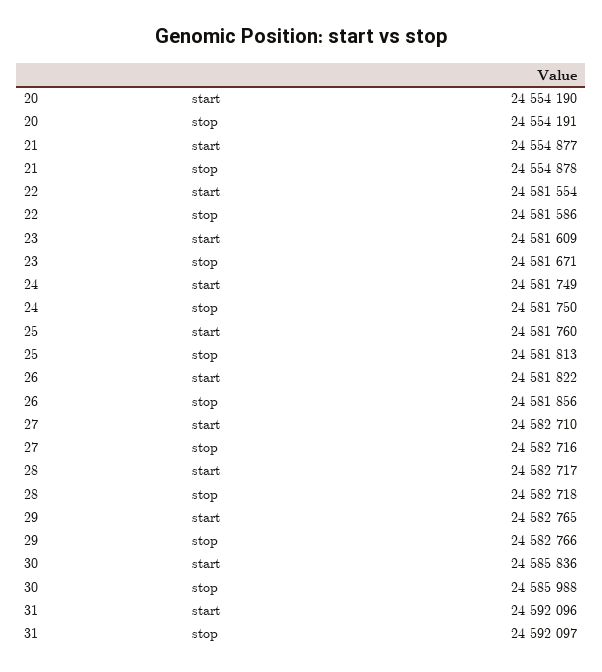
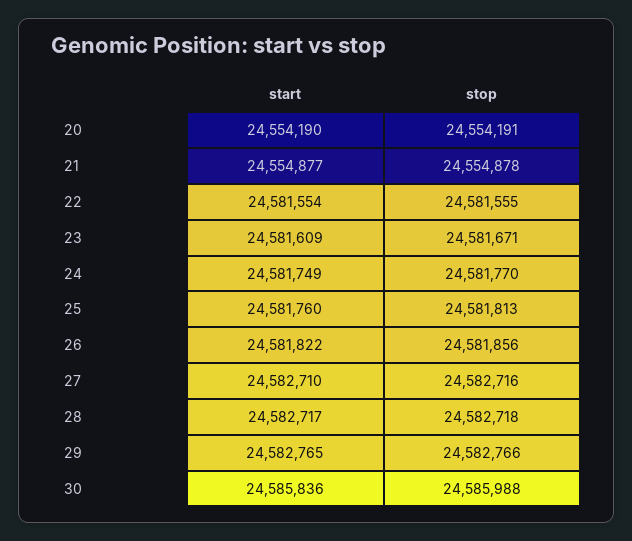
  {
    "20": {
      "start": 24554190,
      "stop": 24554191
    },
    "21": {
      "start": 24554877,
      "stop": 24554878
    },
    "22": {
      "start": 24581554,
-     "stop": 24581586
+     "stop": 24581555
    },
    "23": {
      "start": 24581609,
      "stop": 24581671
    },
    "24": {
      "start": 24581749,
-     "stop": 24581750
+     "stop": 24581770
    },
    "25": {
      "start": 24581760,
      "stop": 24581813
    },
    "26": {
      "start": 24581822,
      "stop": 24581856
    },
    "27": {
      "start": 24582710,
      "stop": 24582716
    },
    "28": {
      "start": 24582717,
      "stop": 24582718
    },
    "29": {
      "start": 24582765,
      "stop": 24582766
    },
    "30": {
      "start": 24585836,
      "stop": 24585988
-   },
+   }
-   "31": {
-     "start": 24592096,
-     "stop": 24592097
-   }
  }

